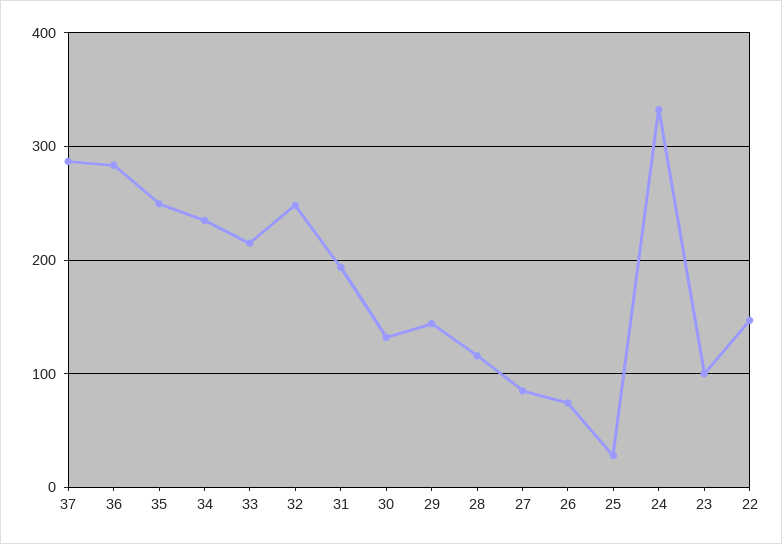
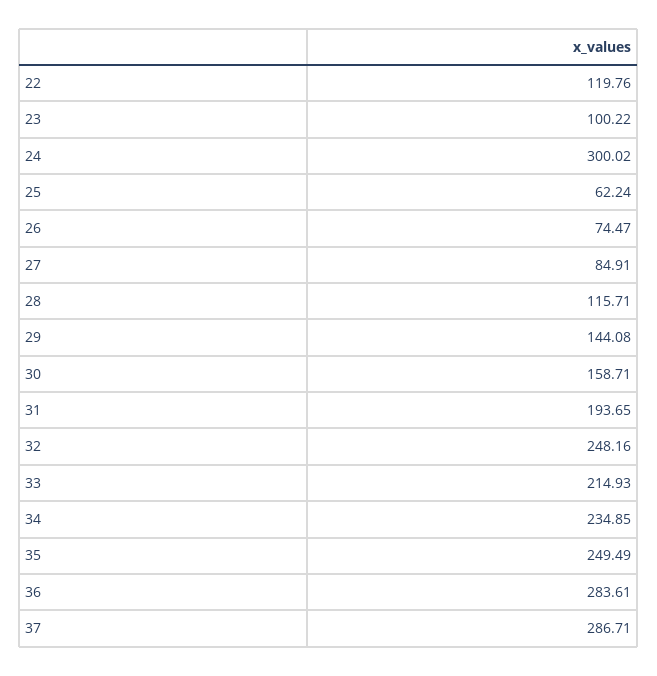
  {
    "37": 286.71,
    "36": 283.61,
    "35": 249.49,
    "34": 234.85,
    "33": 214.93,
    "32": 248.16,
    "31": 193.65,
-   "30": 130,
+   "30": 158.71,
    "29": 144.08,
    "28": 115.71,
    "27": 84.91,
    "26": 74.47,
-   "25": 30,
+   "25": 62.24,
-   "24": 330,
+   "24": 300.02,
    "23": 100.22,
-   "22": 150
+   "22": 119.76
  }

